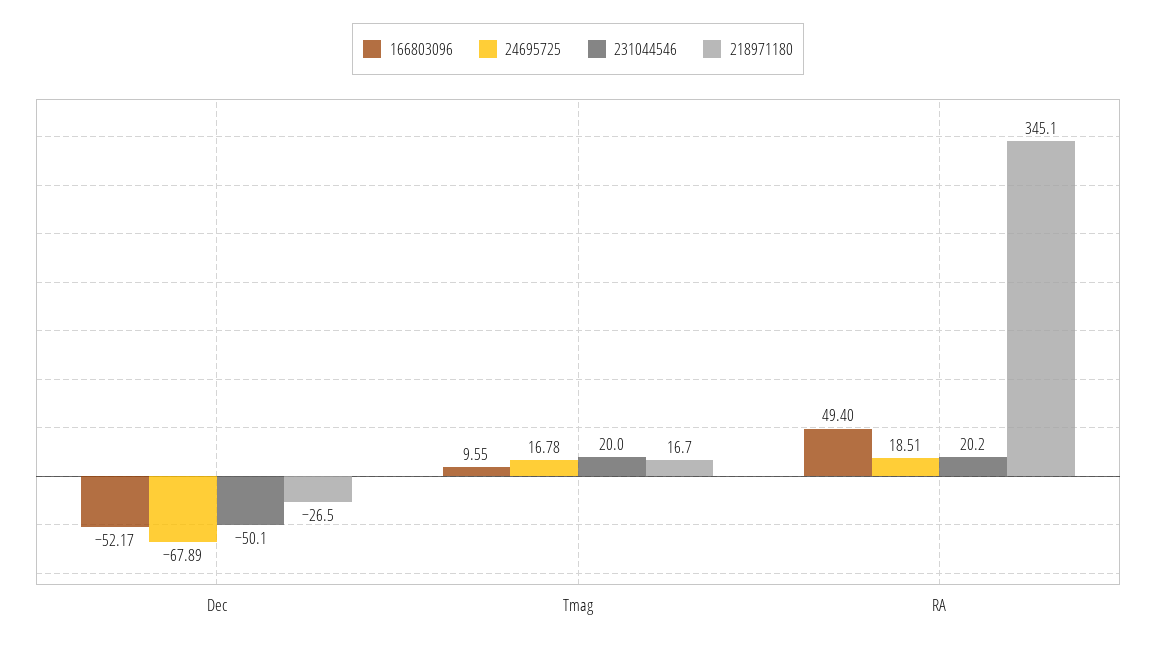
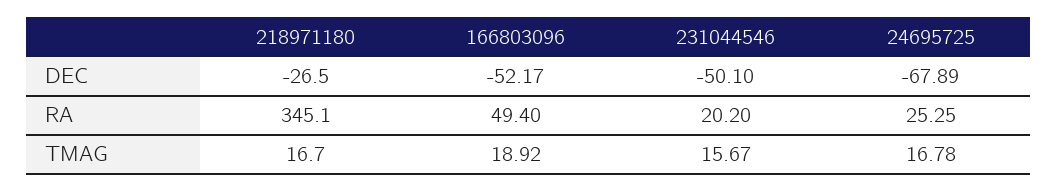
  {
    "166803096": {
      "Dec": -52.17,
-     "Tmag": 9.55,
+     "Tmag": 18.92,
      "RA": 49.4
    },
    "24695725": {
      "Dec": -67.89,
      "Tmag": 16.78,
-     "RA": 18.51
+     "RA": 25.25
    },
    "231044546": {
      "Dec": -50.1,
-     "Tmag": 20,
+     "Tmag": 15.67,
      "RA": 20.2
    },
    "218971180": {
      "Dec": -26.5,
      "Tmag": 16.7,
      "RA": 345.1
    }
  }

